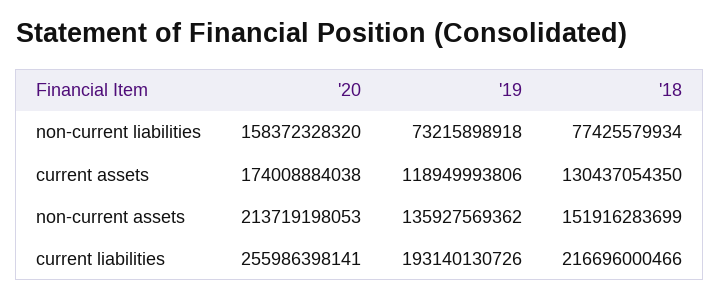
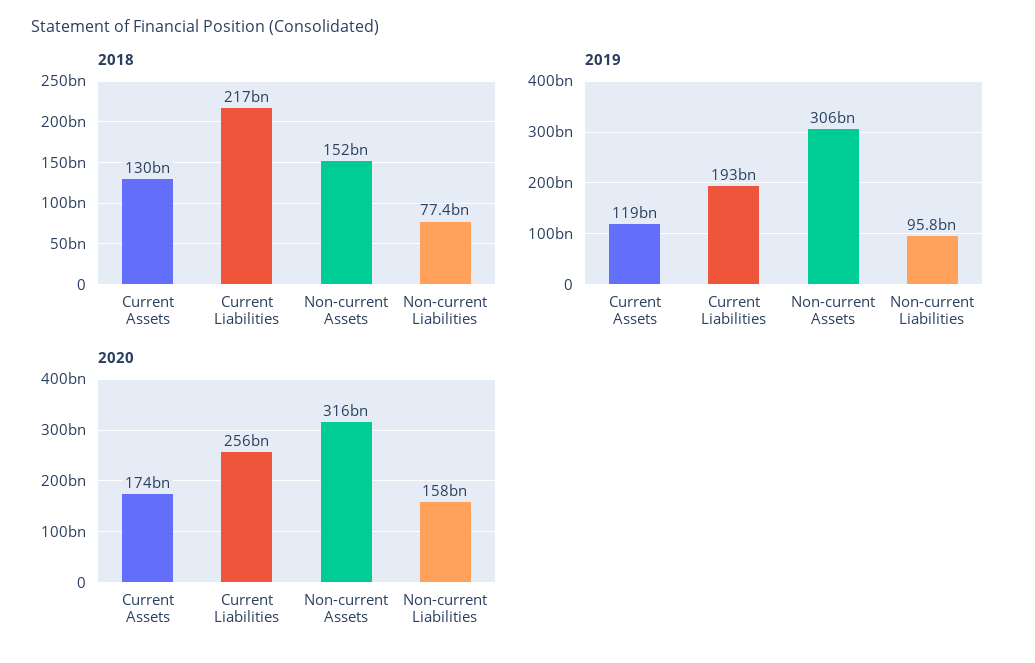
  {
    "'20": {
      "non-current liabilities": 158372328320,
      "current assets": 174008884038,
-     "non-current assets": 213719198053,
+     "non-current assets": 316000000000,
      "current liabilities": 255986398141
    },
    "'19": {
-     "non-current liabilities": 73215898918,
+     "non-current liabilities": 95800000000,
      "current assets": 118949993806,
-     "non-current assets": 135927569362,
+     "non-current assets": 306000000000,
      "current liabilities": 193140130726
    },
    "'18": {
      "non-current liabilities": 77425579934,
      "current assets": 130437054350,
      "non-current assets": 151916283699,
      "current liabilities": 216696000466
    }
  }

